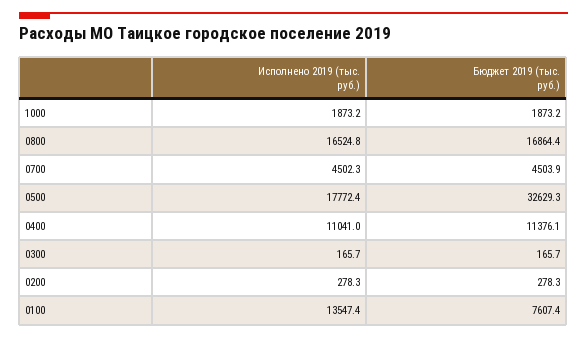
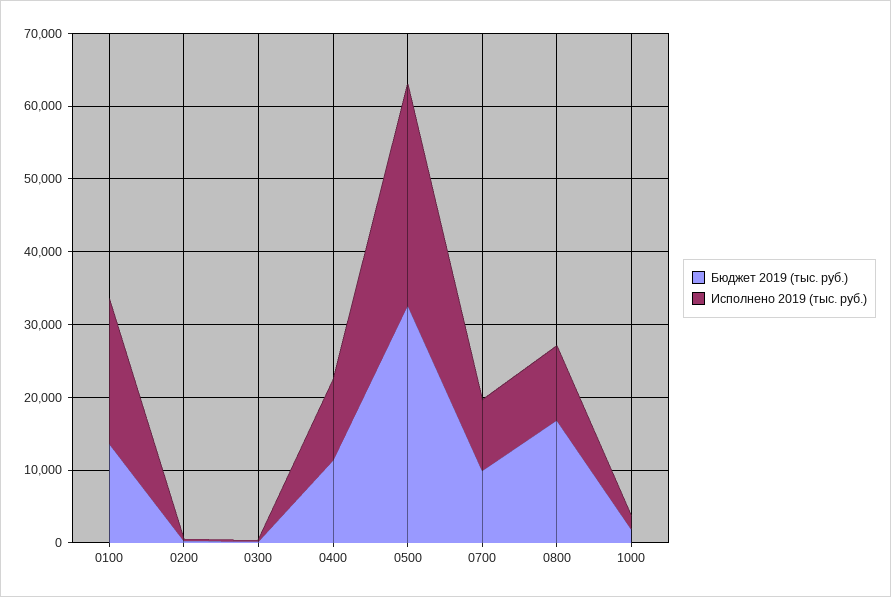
  {
    "Исполнено 2019 (тыс. руб.)": {
      "1000": 1873.2,
-     "0800": 16524.8,
+     "0800": 10000,
-     "0700": 4502.3,
+     "0700": 10000,
-     "0500": 17772.4,
+     "0500": 30000,
      "0400": 11041,
      "0300": 165.7,
      "0200": 278.3,
-     "0100": 13547.4
+     "0100": 20000
    },
    "Бюджет 2019 (тыс. руб.)": {
      "1000": 1873.2,
      "0800": 16864.4,
-     "0700": 4503.9,
+     "0700": 10000,
      "0500": 32629.3,
      "0400": 11376.1,
      "0300": 165.7,
      "0200": 278.3,
-     "0100": 7607.4
+     "0100": 14000
    }
  }

